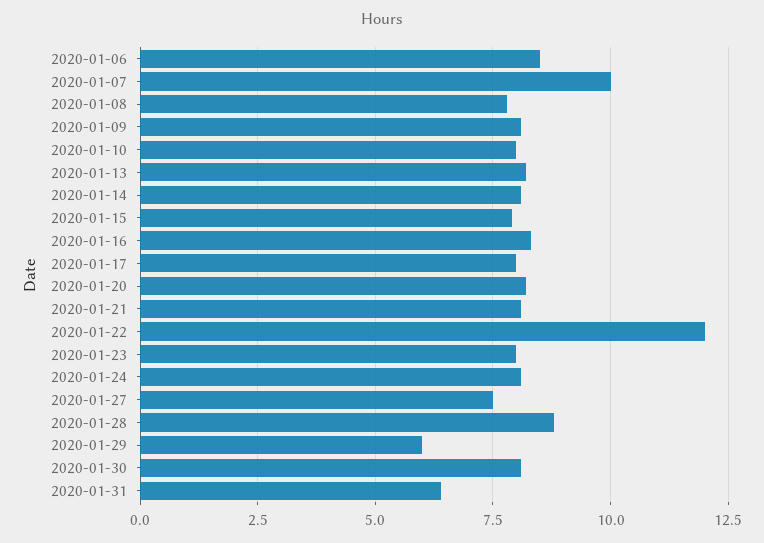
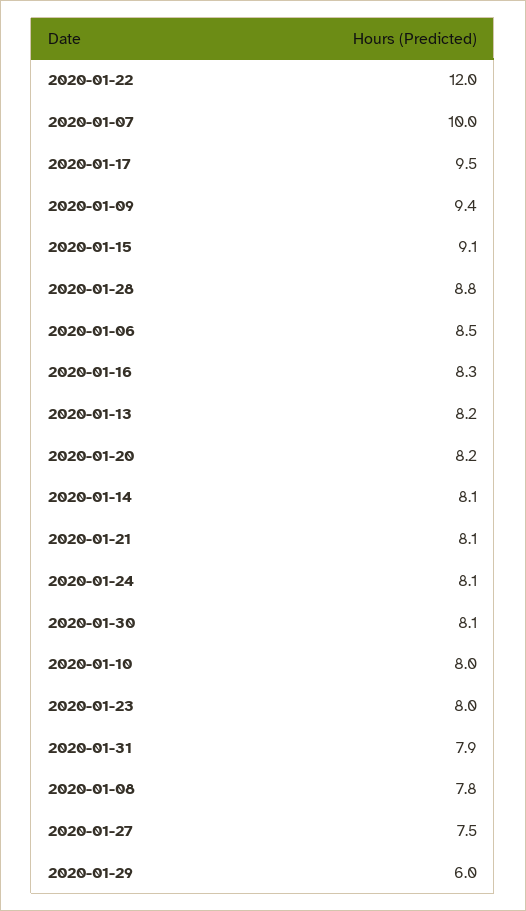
  {
    "2020-01-06": 8.5,
    "2020-01-07": 10,
    "2020-01-08": 7.8,
-   "2020-01-09": 8,
+   "2020-01-09": 9.4,
    "2020-01-10": 8,
    "2020-01-13": 8.2,
    "2020-01-14": 8.1,
-   "2020-01-15": 8,
+   "2020-01-15": 9.1,
    "2020-01-16": 8.3,
-   "2020-01-17": 8,
+   "2020-01-17": 9.5,
    "2020-01-20": 8.2,
    "2020-01-21": 8.1,
    "2020-01-22": 12,
    "2020-01-23": 8,
    "2020-01-24": 8.1,
    "2020-01-27": 7.5,
    "2020-01-28": 8.8,
    "2020-01-29": 6,
    "2020-01-30": 8.1,
-   "2020-01-31": 6.5
+   "2020-01-31": 7.9
  }

